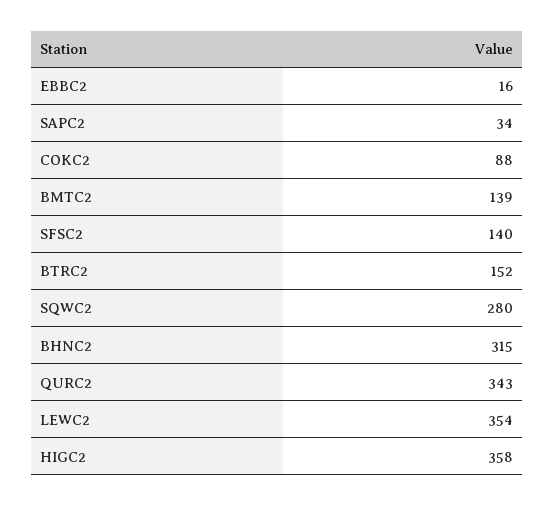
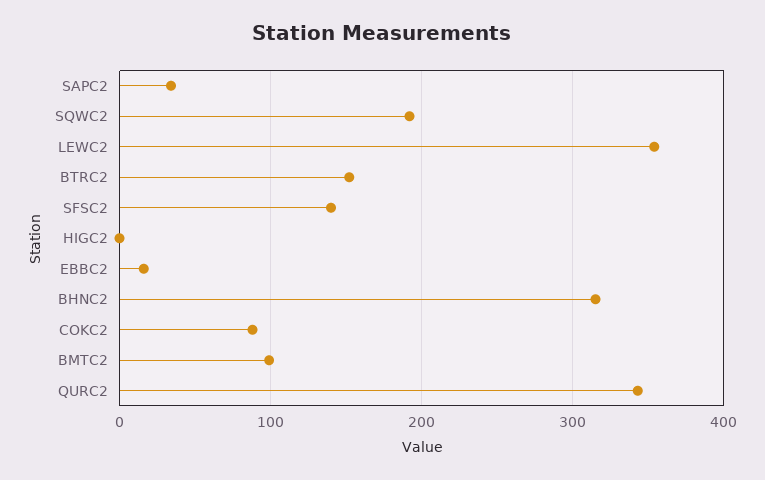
  {
    "EBBC2": 16,
    "SAPC2": 34,
    "COKC2": 88,
-   "BMTC2": 139,
+   "BMTC2": 100,
    "SFSC2": 140,
    "BTRC2": 152,
-   "SQWC2": 280,
+   "SQWC2": 190,
    "BHNC2": 315,
    "QURC2": 343,
    "LEWC2": 354,
-   "HIGC2": 358
+   "HIGC2": 0
  }

